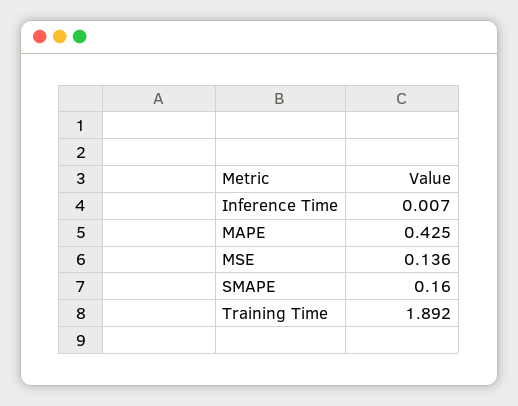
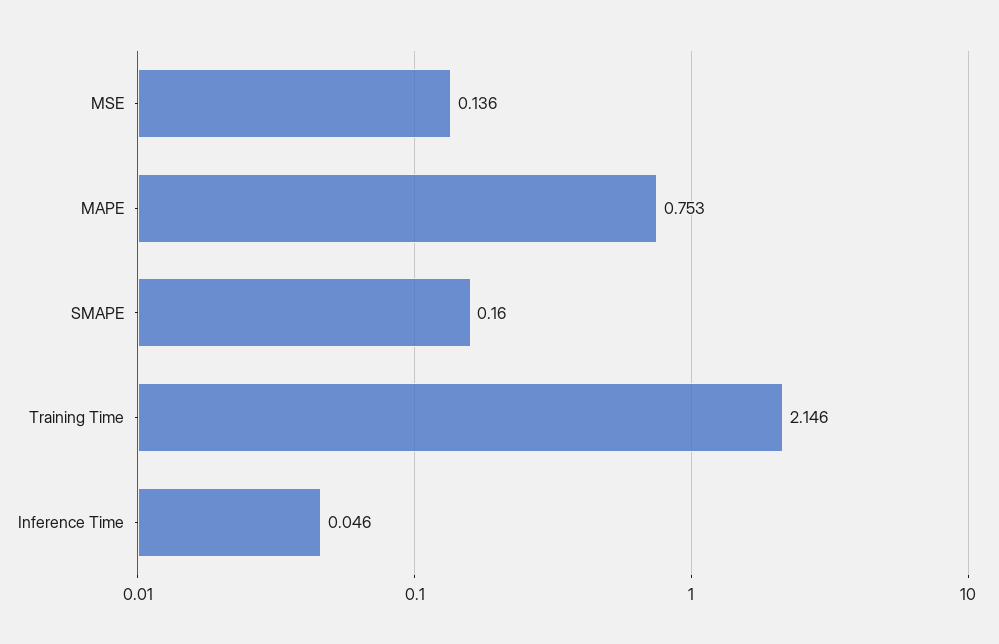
  {
-   "Inference Time": 0.007,
+   "Inference Time": 0.046,
-   "MAPE": 0.425,
+   "MAPE": 0.753,
    "MSE": 0.136,
    "SMAPE": 0.16,
-   "Training Time": 1.892
+   "Training Time": 2.146
  }

